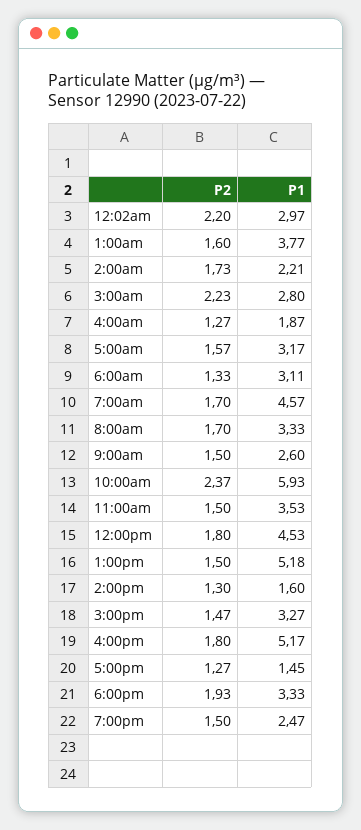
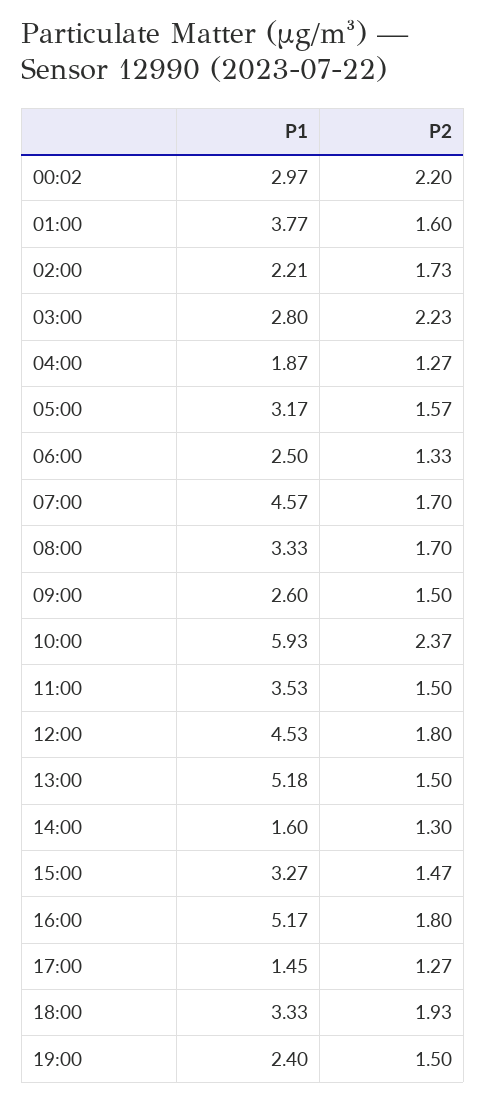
  {
    "P2": {
      "12:02am": 2.2,
      "1:00am": 1.6,
      "2:00am": 1.73,
      "3:00am": 2.23,
      "4:00am": 1.27,
      "5:00am": 1.57,
      "6:00am": 1.33,
      "7:00am": 1.7,
      "8:00am": 1.7,
      "9:00am": 1.5,
      "10:00am": 2.37,
      "11:00am": 1.5,
      "12:00pm": 1.8,
      "1:00pm": 1.5,
      "2:00pm": 1.3,
      "3:00pm": 1.47,
      "4:00pm": 1.8,
      "5:00pm": 1.27,
      "6:00pm": 1.93,
      "7:00pm": 1.5
    },
    "P1": {
      "12:02am": 2.97,
      "1:00am": 3.77,
      "2:00am": 2.21,
      "3:00am": 2.8,
      "4:00am": 1.87,
      "5:00am": 3.17,
-     "6:00am": 3.11,
+     "6:00am": 2.5,
      "7:00am": 4.57,
      "8:00am": 3.33,
      "9:00am": 2.6,
      "10:00am": 5.93,
      "11:00am": 3.53,
      "12:00pm": 4.53,
      "1:00pm": 5.18,
      "2:00pm": 1.6,
      "3:00pm": 3.27,
      "4:00pm": 5.17,
      "5:00pm": 1.45,
      "6:00pm": 3.33,
-     "7:00pm": 2.47
+     "7:00pm": 2.4
    }
  }

